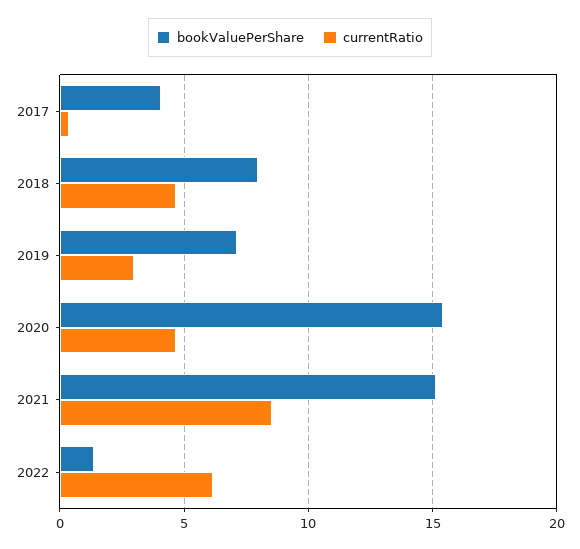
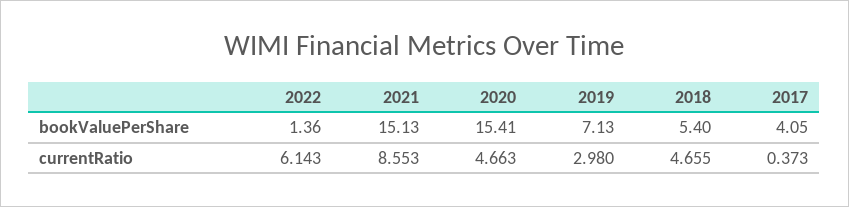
  {
    "bookValuePerShare": {
      "2017": 4.05,
-     "2018": 8,
+     "2018": 5.4,
      "2019": 7.13,
      "2020": 15.41,
      "2021": 15.13,
      "2022": 1.36
    },
    "currentRatio": {
      "2017": 0.373,
      "2018": 4.655,
      "2019": 2.98,
      "2020": 4.663,
      "2021": 8.553,
      "2022": 6.143
    }
  }

